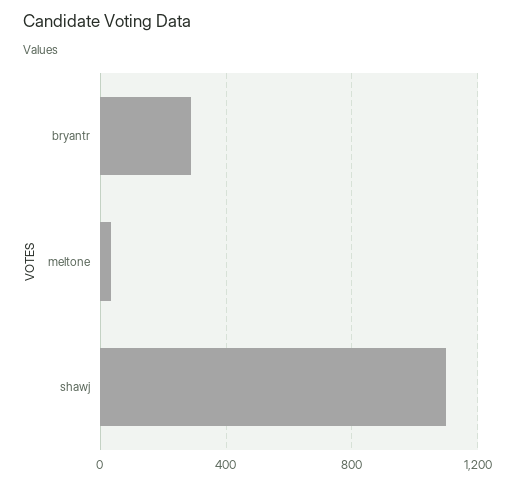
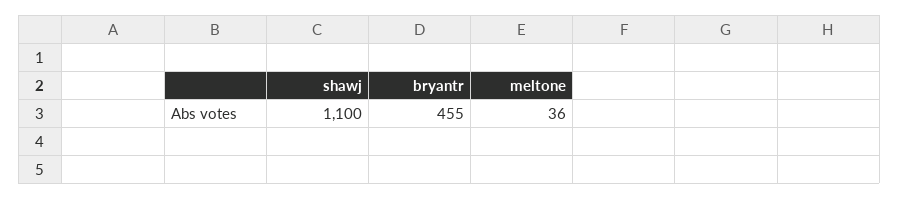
  {
-   "bryantr": 300,
+   "bryantr": 455,
    "meltone": 36,
    "shawj": 1100
  }

